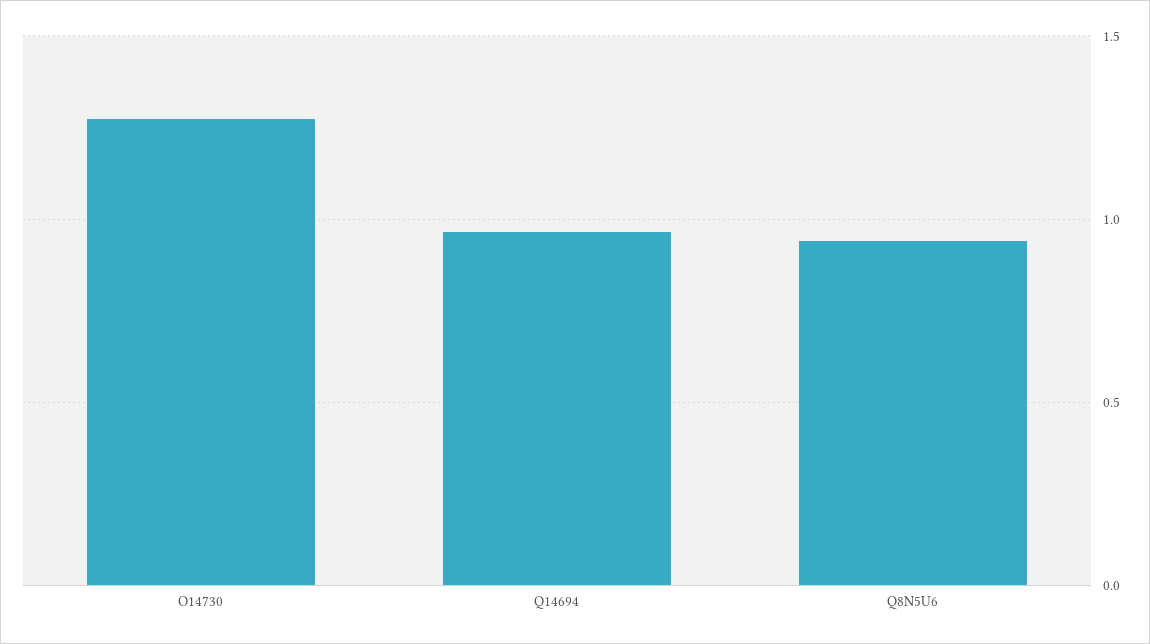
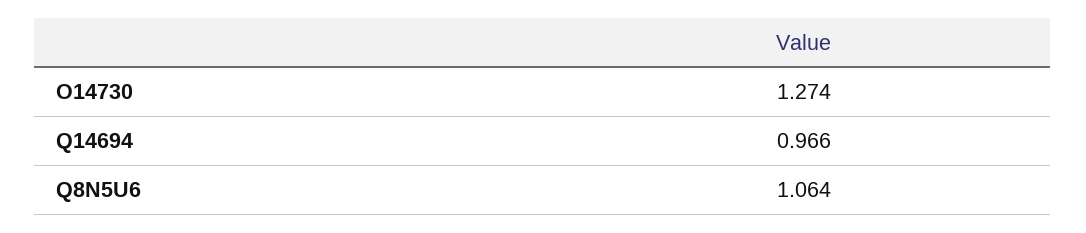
  {
    "O14730": 1.274,
    "Q14694": 0.966,
-   "Q8N5U6": 0.95
+   "Q8N5U6": 1.064
  }

